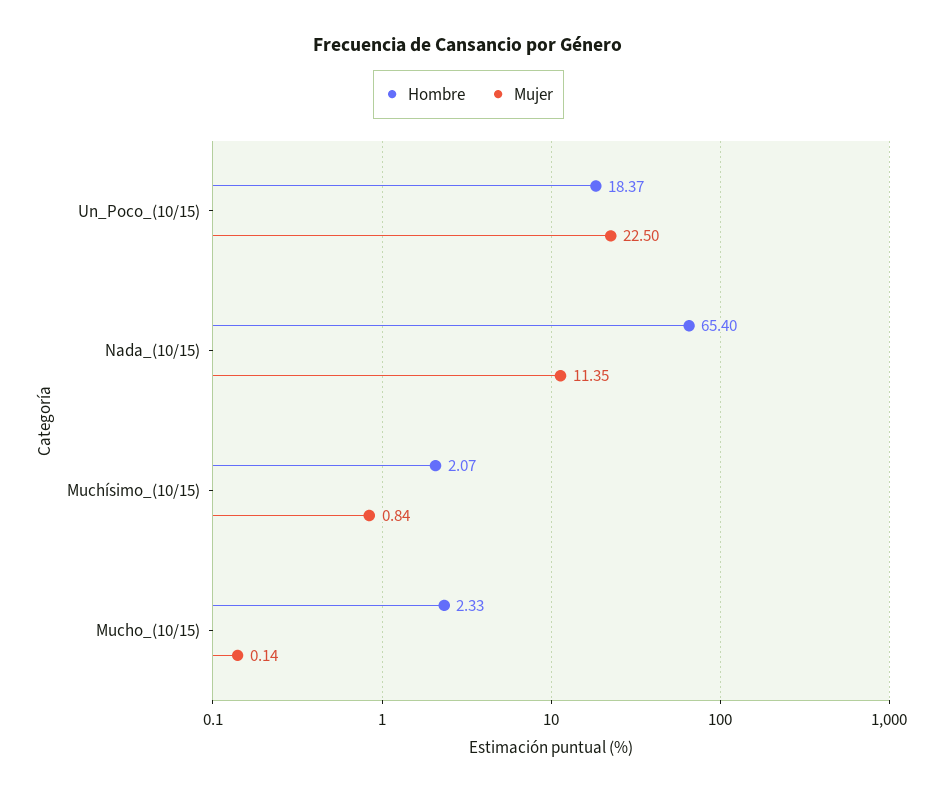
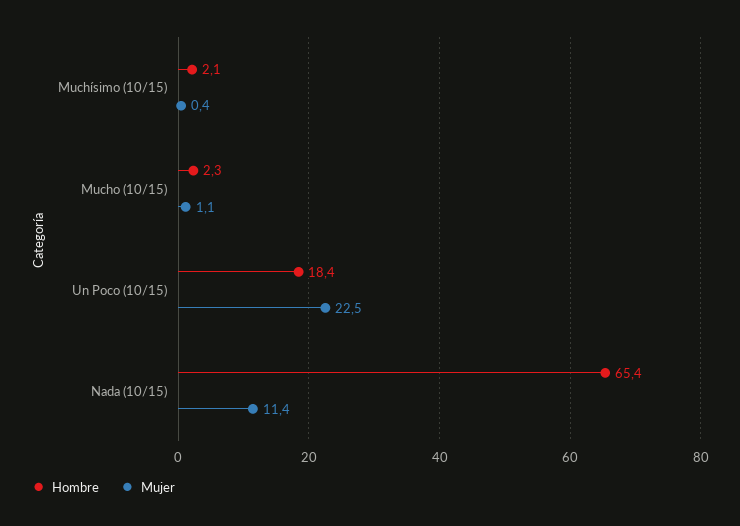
  {
    "Hombre": {
      "Un_Poco_(10/15)": 18.37,
      "Nada_(10/15)": 65.4,
      "Muchísimo_(10/15)": 2.07,
      "Mucho_(10/15)": 2.33
    },
    "Mujer": {
      "Un_Poco_(10/15)": 22.5,
      "Nada_(10/15)": 11.35,
-     "Muchísimo_(10/15)": 0.84,
+     "Muchísimo_(10/15)": 0.4,
-     "Mucho_(10/15)": 0.14
+     "Mucho_(10/15)": 1.1
    }
  }

